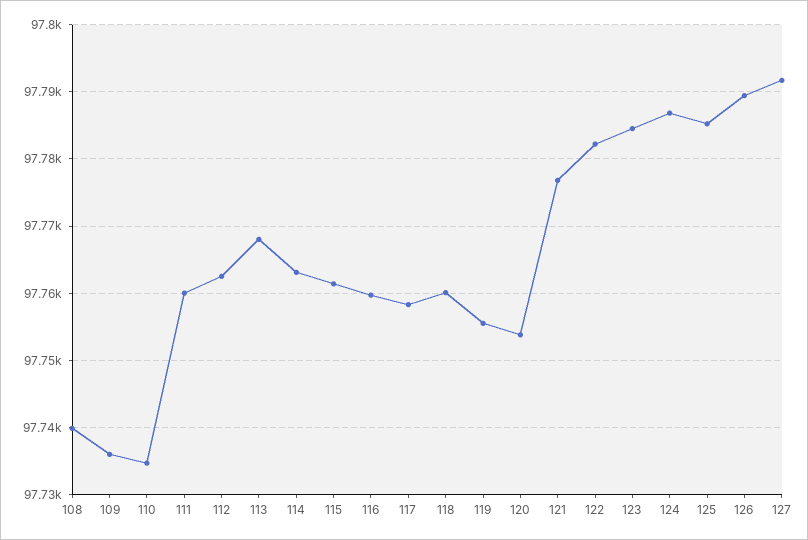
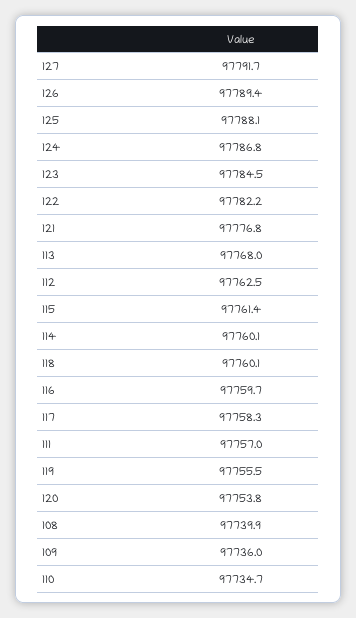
  {
    "108": 97739.9,
    "109": 97736,
    "110": 97734.7,
-   "111": 97760,
+   "111": 97757,
    "112": 97762.5,
    "113": 97768,
-   "114": 97763,
+   "114": 97760.1,
    "115": 97761.4,
    "116": 97759.7,
    "117": 97758.3,
    "118": 97760.1,
    "119": 97755.5,
    "120": 97753.8,
    "121": 97776.8,
    "122": 97782.2,
    "123": 97784.5,
    "124": 97786.8,
-   "125": 97785,
+   "125": 97788.1,
    "126": 97789.4,
    "127": 97791.7
  }

